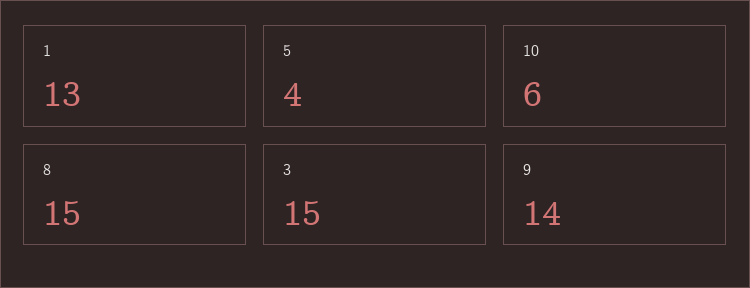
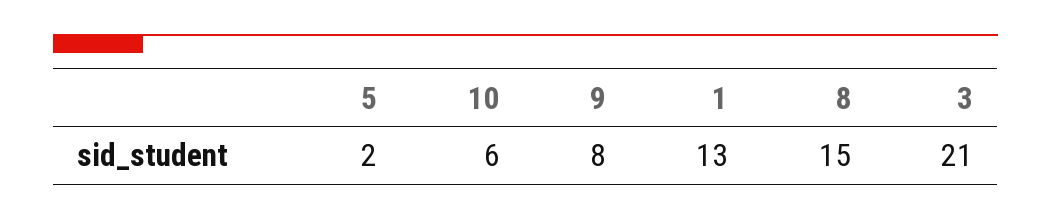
  {
    "1": 13,
-   "5": 4,
+   "5": 2,
    "10": 6,
    "8": 15,
-   "3": 15,
+   "3": 21,
-   "9": 14
+   "9": 8
  }

